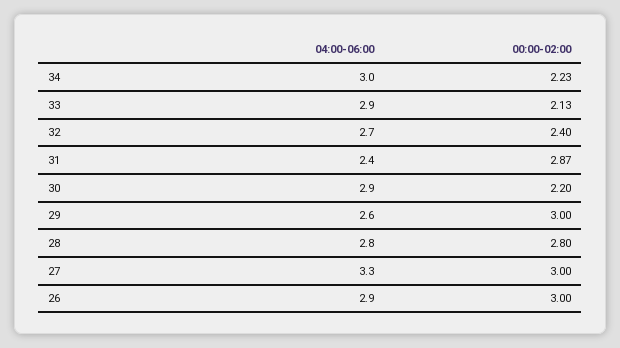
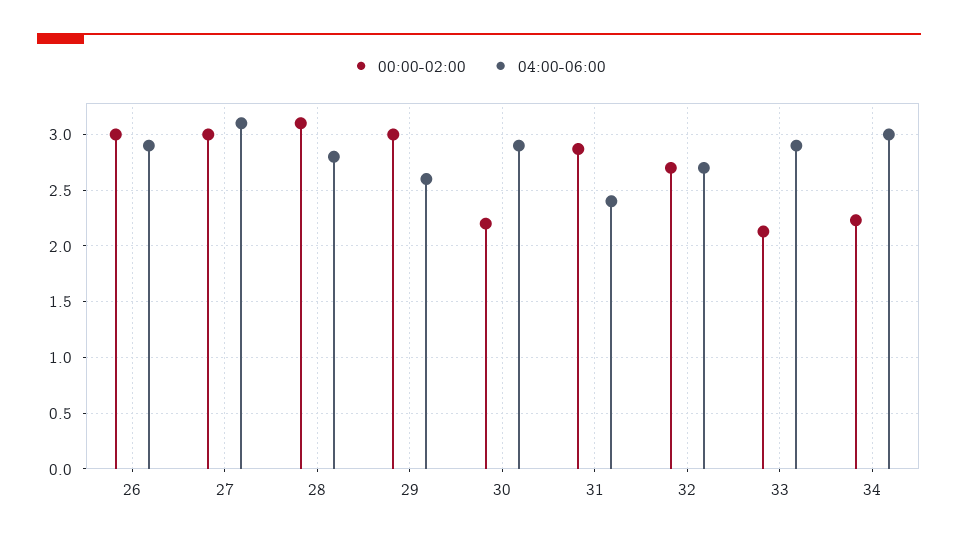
  {
    "04:00-06:00": {
      "34": 3,
      "33": 2.9,
      "32": 2.7,
      "31": 2.4,
      "30": 2.9,
      "29": 2.6,
      "28": 2.8,
-     "27": 3.3,
+     "27": 3.1,
      "26": 2.9
    },
    "00:00-02:00": {
      "34": 2.23,
      "33": 2.13,
-     "32": 2.4,
+     "32": 2.7,
      "31": 2.87,
      "30": 2.2,
      "29": 3,
-     "28": 2.8,
+     "28": 3.1,
      "27": 3,
      "26": 3
    }
  }

